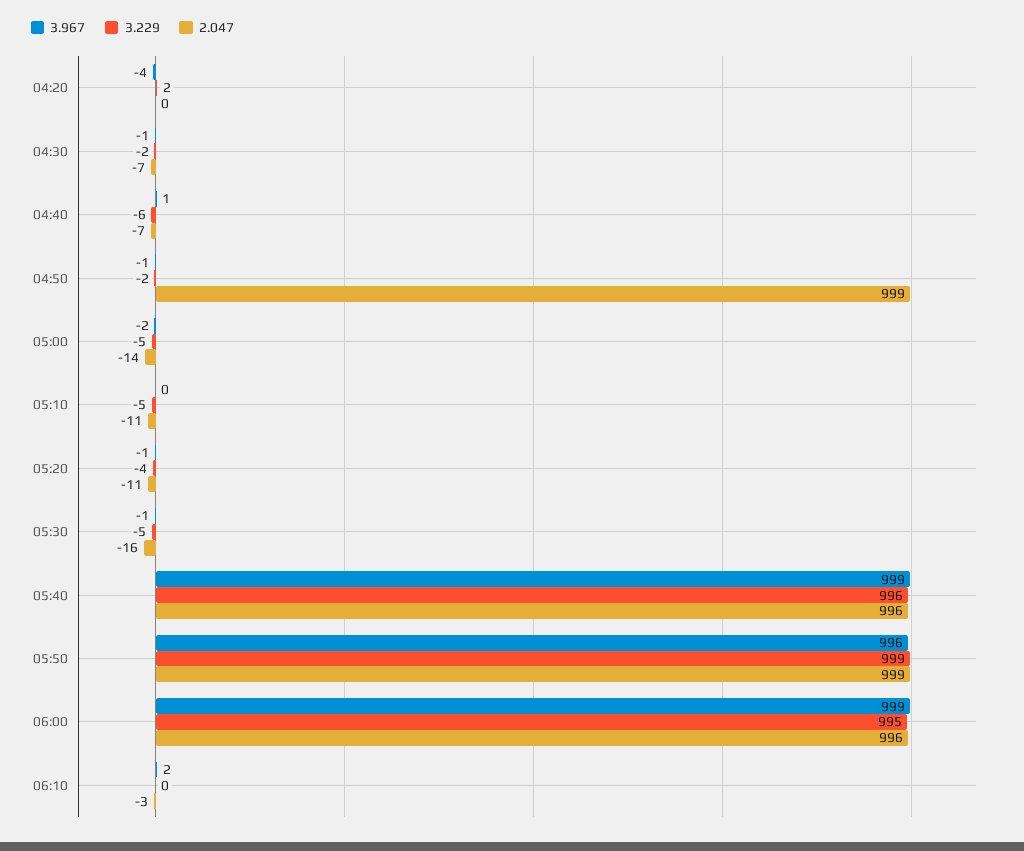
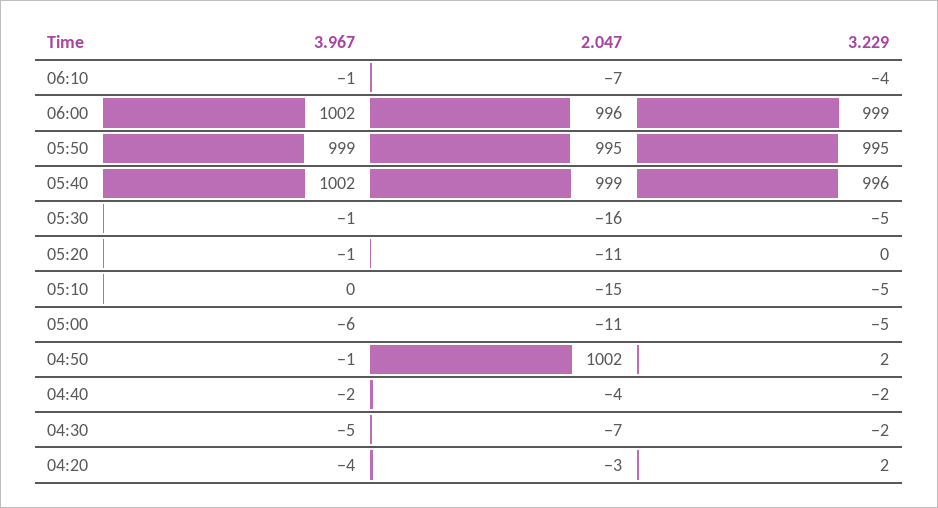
  {
    "3.967": {
      "04:20": -4,
-     "04:30": -1,
+     "04:30": -5,
-     "04:40": 1,
+     "04:40": -2,
      "04:50": -1,
-     "05:00": -2,
+     "05:00": -6,
      "05:10": 0,
      "05:20": -1,
      "05:30": -1,
-     "05:40": 999,
+     "05:40": 1002,
-     "05:50": 996,
+     "05:50": 999,
-     "06:00": 999,
+     "06:00": 1002,
-     "06:10": 2
+     "06:10": -1
    },
    "3.229": {
      "04:20": 2,
      "04:30": -2,
-     "04:40": -6,
+     "04:40": -2,
-     "04:50": -2,
+     "04:50": 2,
      "05:00": -5,
      "05:10": -5,
-     "05:20": -4,
+     "05:20": 0,
      "05:30": -5,
      "05:40": 996,
-     "05:50": 999,
+     "05:50": 995,
-     "06:00": 995,
+     "06:00": 999,
-     "06:10": 0
+     "06:10": -4
    },
    "2.047": {
-     "04:20": 0,
+     "04:20": -3,
      "04:30": -7,
-     "04:40": -7,
+     "04:40": -4,
-     "04:50": 999,
+     "04:50": 1002,
-     "05:00": -14,
+     "05:00": -11,
-     "05:10": -11,
+     "05:10": -15,
      "05:20": -11,
      "05:30": -16,
-     "05:40": 996,
+     "05:40": 999,
-     "05:50": 999,
+     "05:50": 995,
      "06:00": 996,
-     "06:10": -3
+     "06:10": -7
    }
  }

